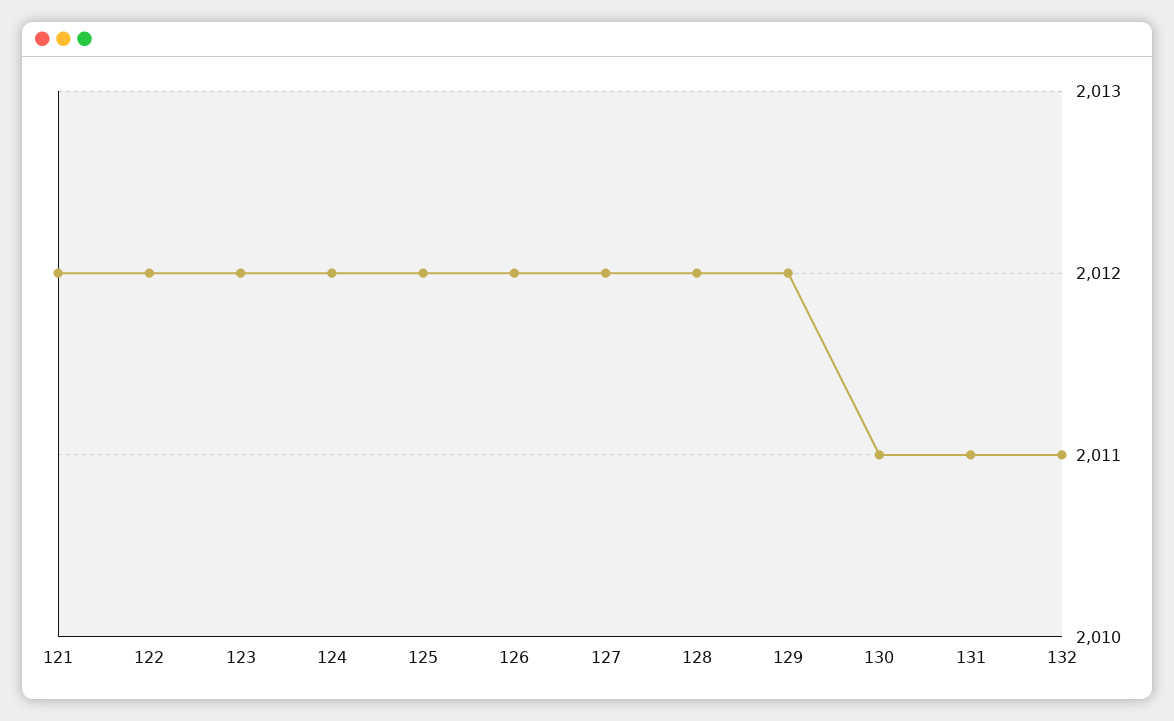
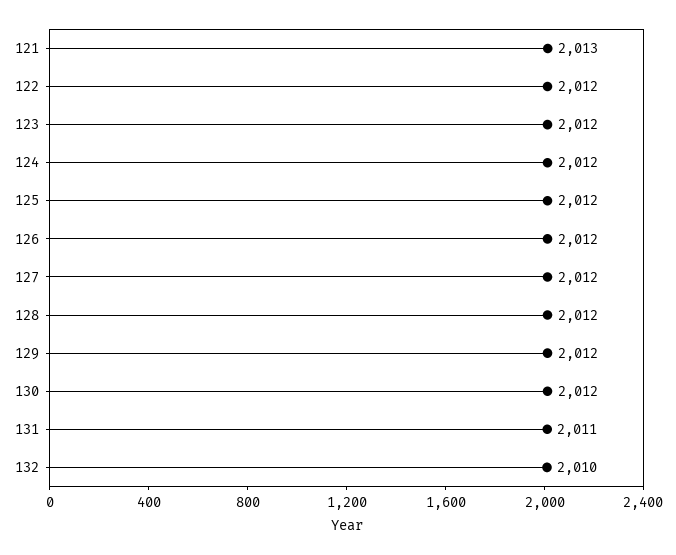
  {
-   "121": 2012,
+   "121": 2013,
    "122": 2012,
    "123": 2012,
    "124": 2012,
    "125": 2012,
    "126": 2012,
    "127": 2012,
    "128": 2012,
    "129": 2012,
-   "130": 2011,
+   "130": 2012,
    "131": 2011,
-   "132": 2011
+   "132": 2010
  }

